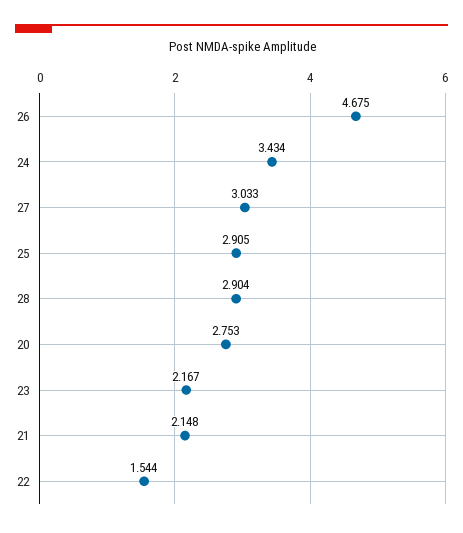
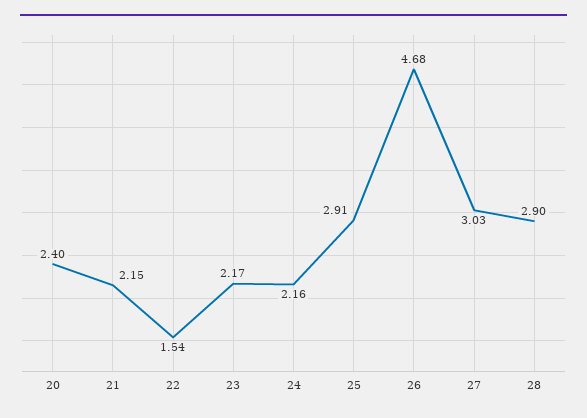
  {
    "26": 4.675,
-   "24": 3.434,
+   "24": 2.16,
    "27": 3.033,
    "25": 2.905,
    "28": 2.904,
-   "20": 2.753,
+   "20": 2.4,
    "23": 2.167,
    "21": 2.148,
    "22": 1.544
  }

